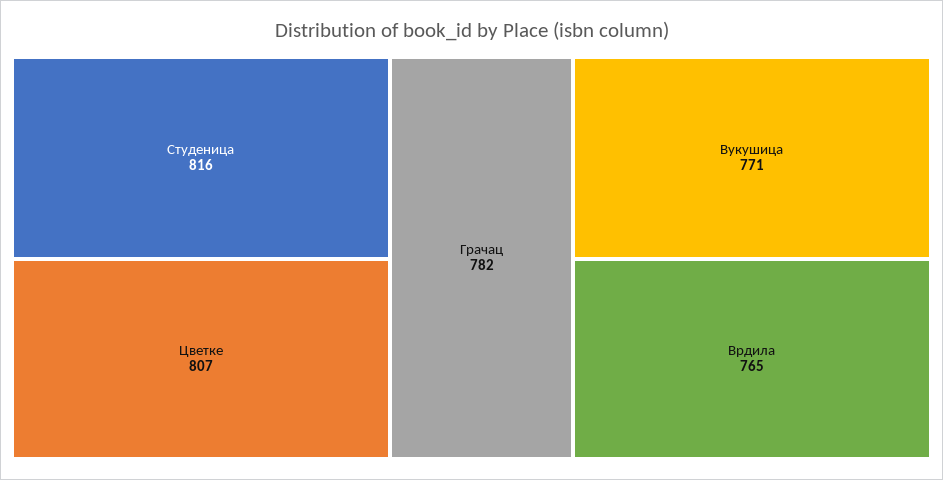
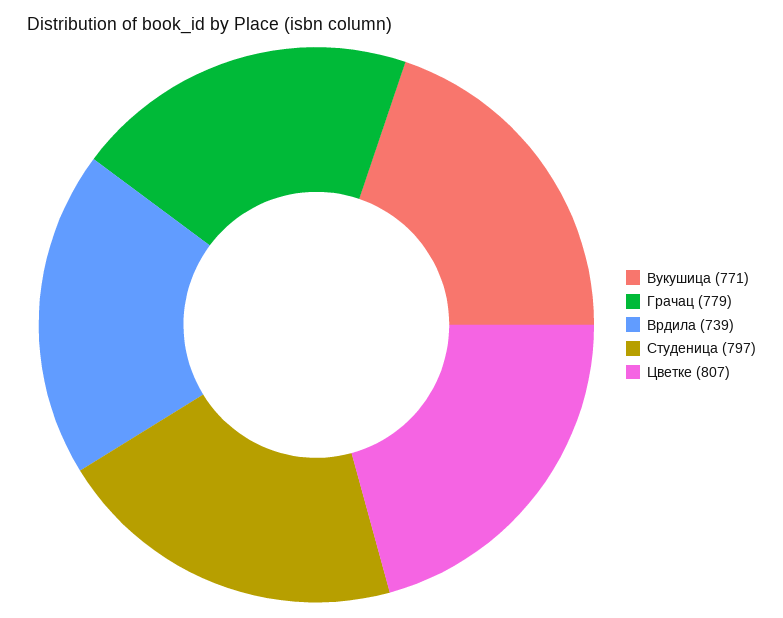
  {
-   "Студеница": 816,
+   "Студеница": 797,
    "Цветке": 807,
-   "Грачац": 782,
+   "Грачац": 779,
    "Вукушица": 771,
-   "Врдила": 765
+   "Врдила": 739
  }

